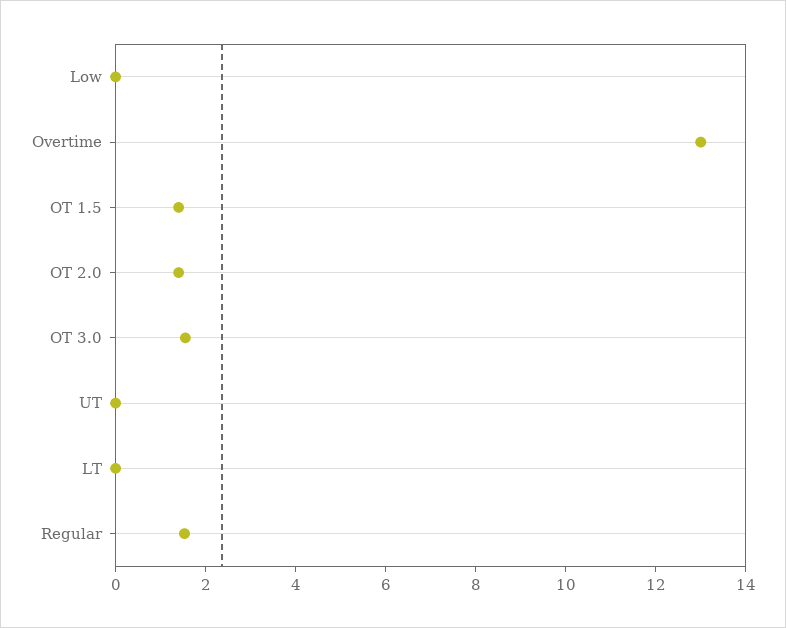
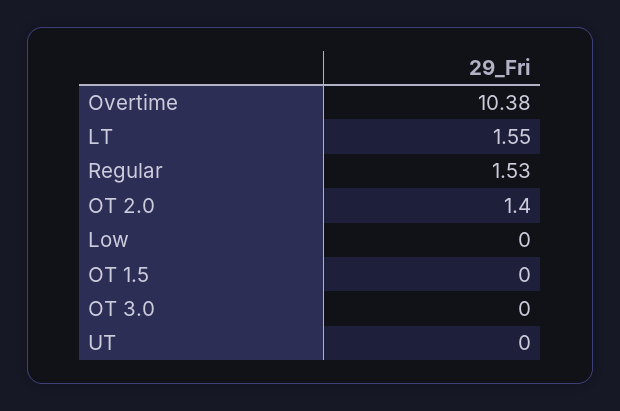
  {
    "Low": 0,
-   "Overtime": 13,
+   "Overtime": 10.38,
-   "OT 1.5": 1.5,
+   "OT 1.5": 0,
    "OT 2.0": 1.4,
-   "OT 3.0": 1.5,
+   "OT 3.0": 0,
    "UT": 0,
-   "LT": 0,
+   "LT": 1.55,
    "Regular": 1.53
  }

